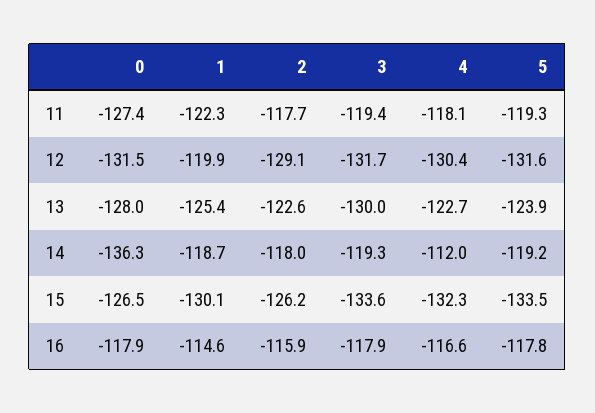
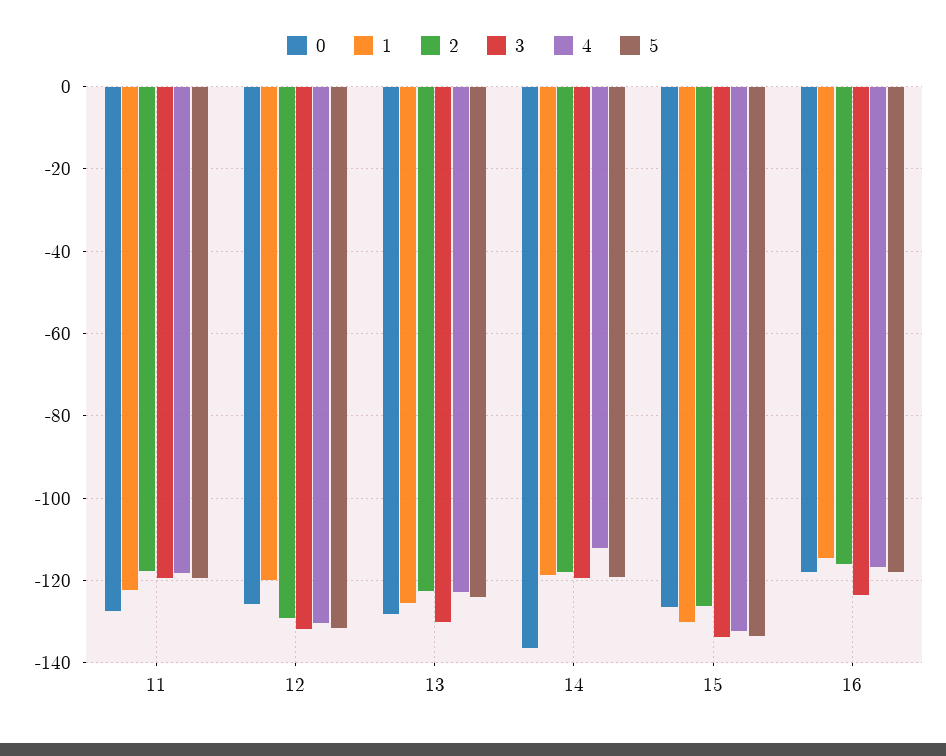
  {
    "0": {
      "11": -127.4,
-     "12": -131.5,
+     "12": -126,
      "13": -128,
      "14": -136.3,
      "15": -126.5,
      "16": -117.9
    },
    "1": {
      "11": -122.3,
      "12": -119.9,
      "13": -125.4,
      "14": -118.7,
      "15": -130.1,
      "16": -114.6
    },
    "2": {
      "11": -117.7,
      "12": -129.1,
      "13": -122.6,
      "14": -118,
      "15": -126.2,
      "16": -115.9
    },
    "3": {
      "11": -119.4,
      "12": -131.7,
      "13": -130,
      "14": -119.3,
      "15": -133.6,
-     "16": -117.9
+     "16": -124
    },
    "4": {
      "11": -118.1,
      "12": -130.4,
      "13": -122.7,
      "14": -112,
      "15": -132.3,
      "16": -116.6
    },
    "5": {
      "11": -119.3,
      "12": -131.6,
      "13": -123.9,
      "14": -119.2,
      "15": -133.5,
      "16": -117.8
    }
  }

